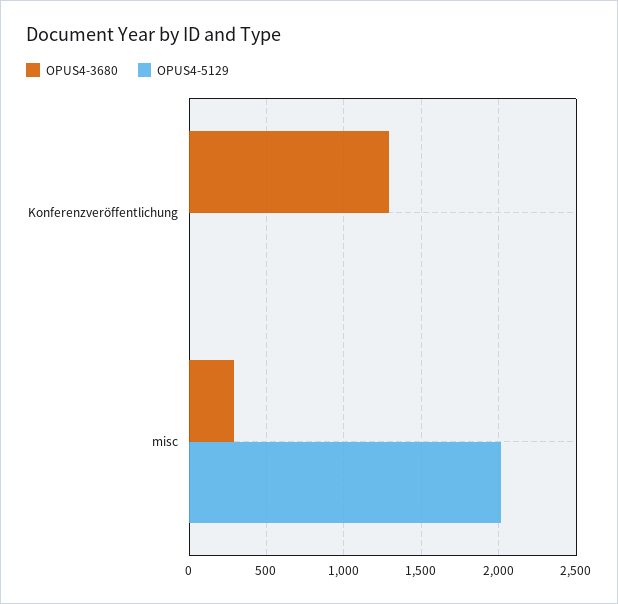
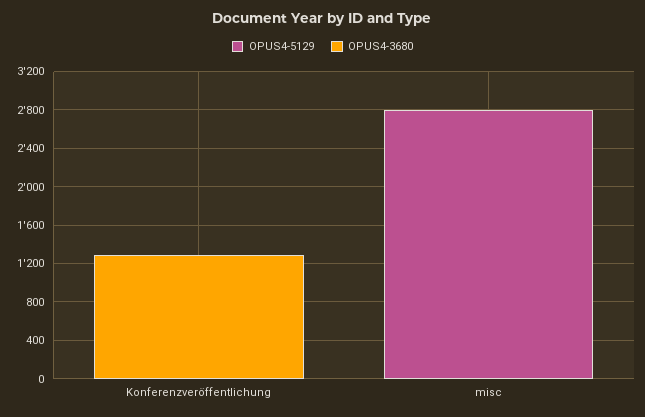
  {
    "OPUS4-3680": {
      "Konferenzveröffentlichung": 1300,
-     "misc": 300
+     "misc": 0
    },
    "OPUS4-5129": {
      "Konferenzveröffentlichung": 0,
-     "misc": 2000
+     "misc": 2800
    }
  }

